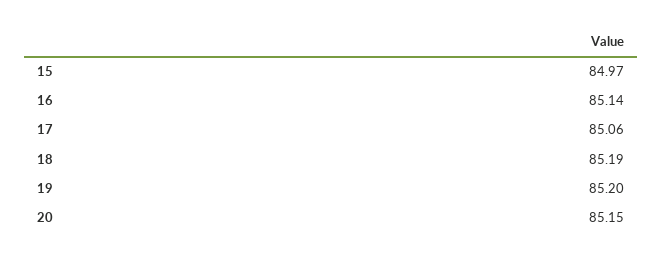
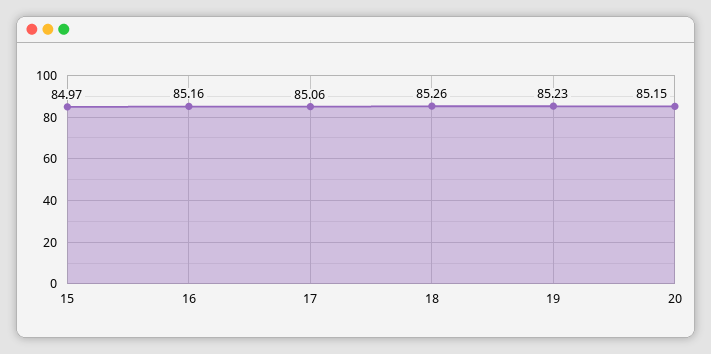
  {
    "15": 84.97,
-   "16": 85.14,
+   "16": 85.16,
    "17": 85.06,
-   "18": 85.19,
+   "18": 85.26,
-   "19": 85.2,
+   "19": 85.23,
    "20": 85.15
  }

